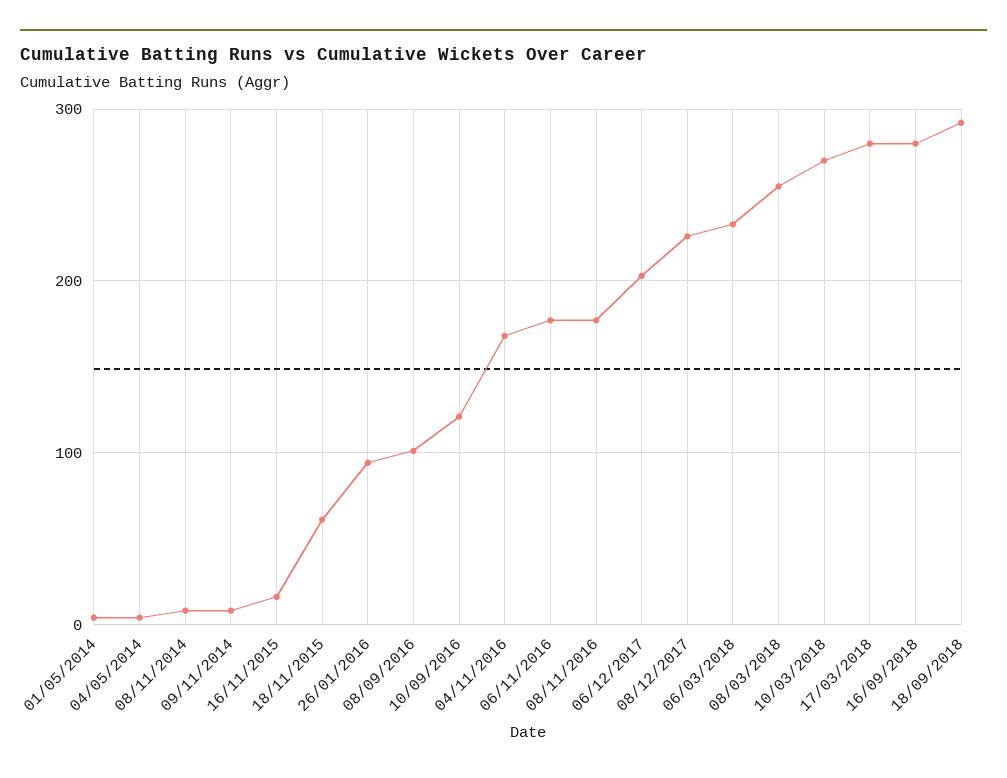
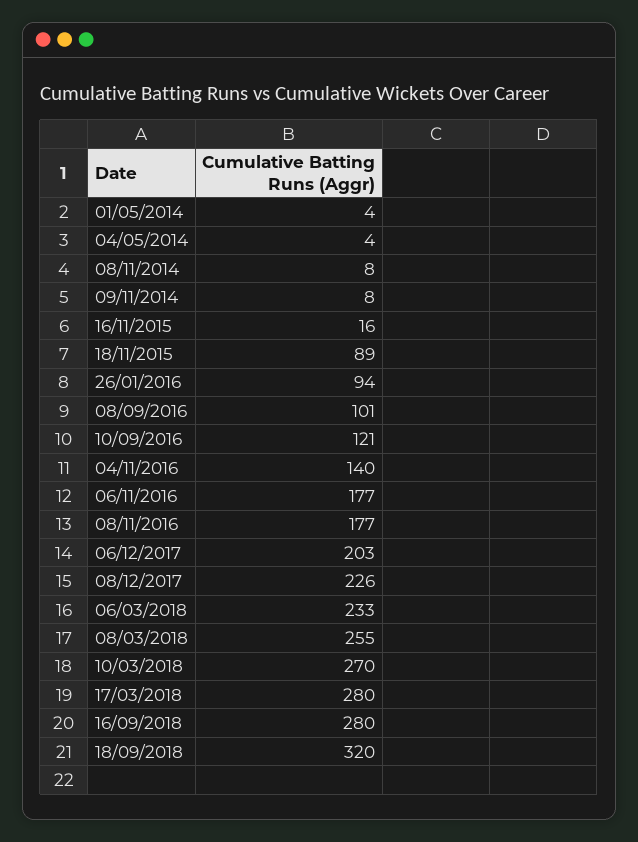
  {
    "01/05/2014": 4,
    "04/05/2014": 4,
    "08/11/2014": 8,
    "09/11/2014": 8,
    "16/11/2015": 16,
-   "18/11/2015": 60,
+   "18/11/2015": 89,
    "26/01/2016": 94,
    "08/09/2016": 101,
    "10/09/2016": 121,
-   "04/11/2016": 170,
+   "04/11/2016": 140,
    "06/11/2016": 177,
    "08/11/2016": 177,
    "06/12/2017": 203,
    "08/12/2017": 226,
    "06/03/2018": 233,
    "08/03/2018": 255,
    "10/03/2018": 270,
    "17/03/2018": 280,
    "16/09/2018": 280,
-   "18/09/2018": 290
+   "18/09/2018": 320
  }

